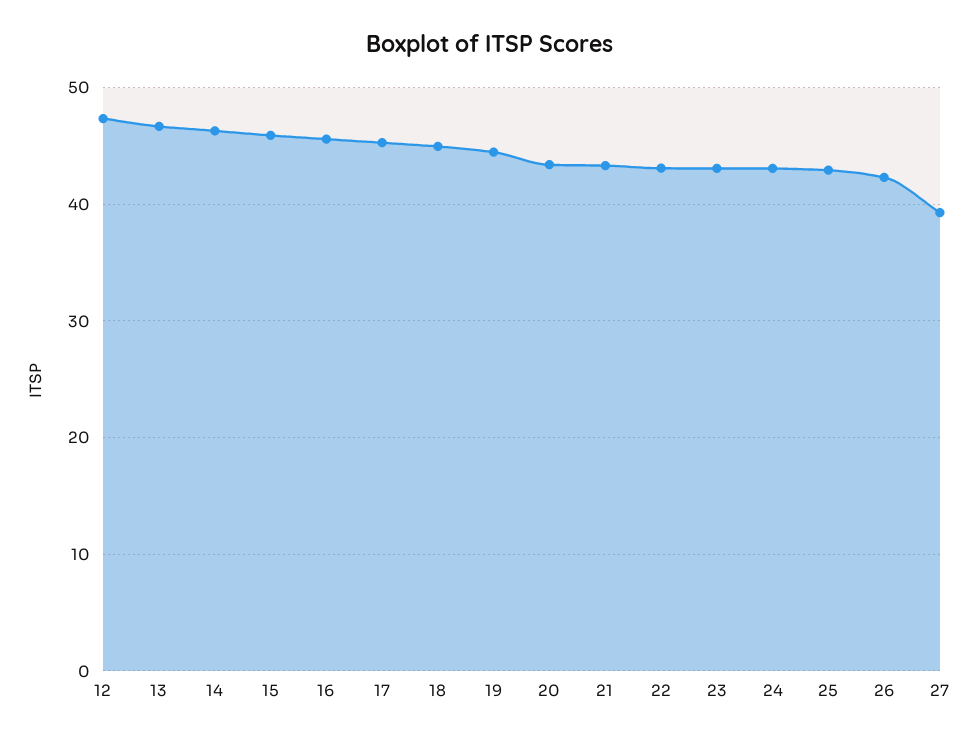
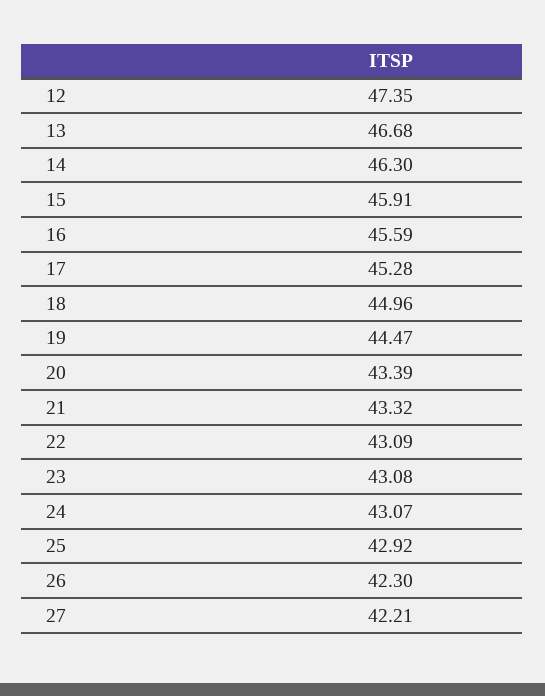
  {
    "12": 47.35,
    "13": 46.68,
    "14": 46.3,
    "15": 45.91,
    "16": 45.59,
    "17": 45.28,
    "18": 44.96,
    "19": 44.47,
    "20": 43.39,
    "21": 43.32,
    "22": 43.09,
    "23": 43.08,
    "24": 43.07,
    "25": 42.92,
    "26": 42.3,
-   "27": 39
+   "27": 42.21
  }

